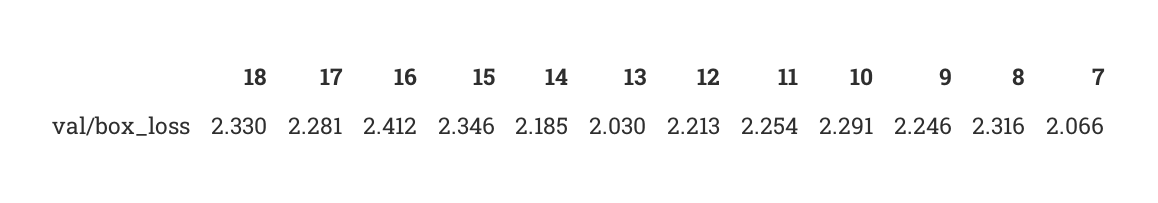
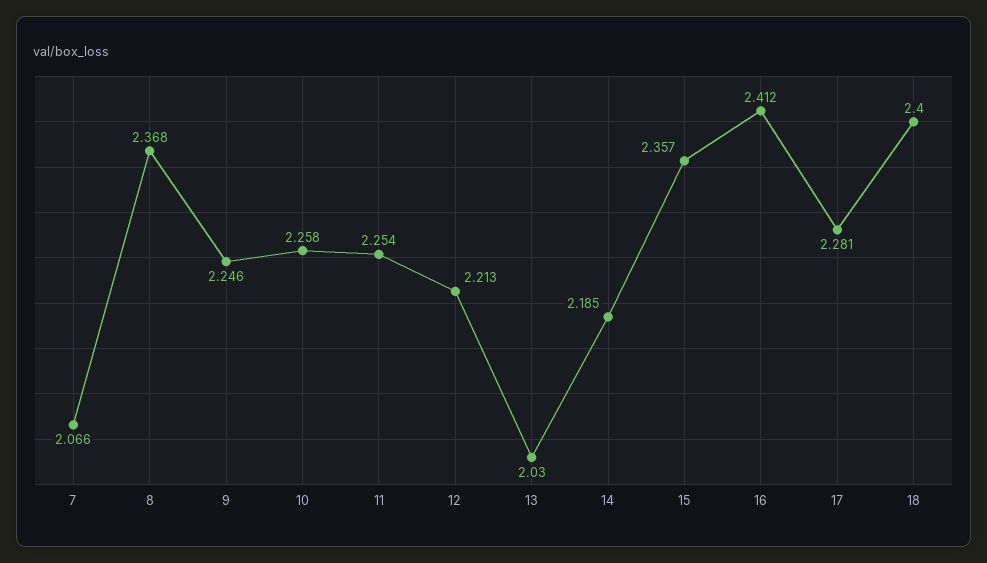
  {
-   "18": 2.33,
+   "18": 2.4,
    "17": 2.281,
    "16": 2.412,
-   "15": 2.346,
+   "15": 2.357,
    "14": 2.185,
    "13": 2.03,
    "12": 2.213,
    "11": 2.254,
-   "10": 2.291,
+   "10": 2.258,
    "9": 2.246,
-   "8": 2.316,
+   "8": 2.368,
    "7": 2.066
  }

